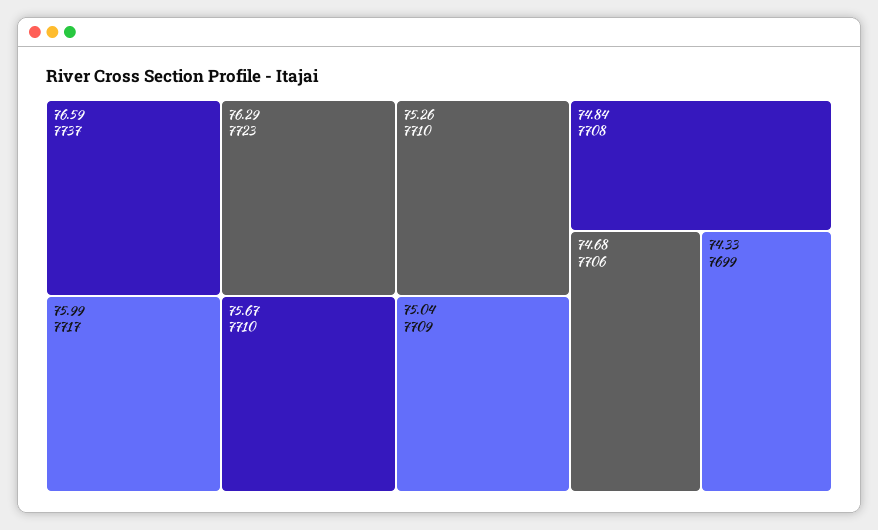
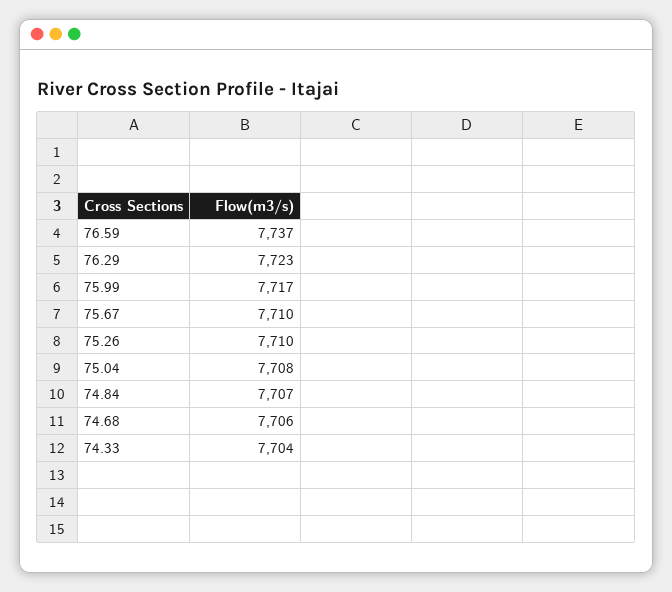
  {
    "76.59": 7737,
    "76.29": 7723,
    "75.99": 7717,
    "75.67": 7710,
    "75.26": 7710,
-   "75.04": 7709,
+   "75.04": 7708,
-   "74.84": 7708,
+   "74.84": 7707,
    "74.68": 7706,
-   "74.33": 7699
+   "74.33": 7704
  }

